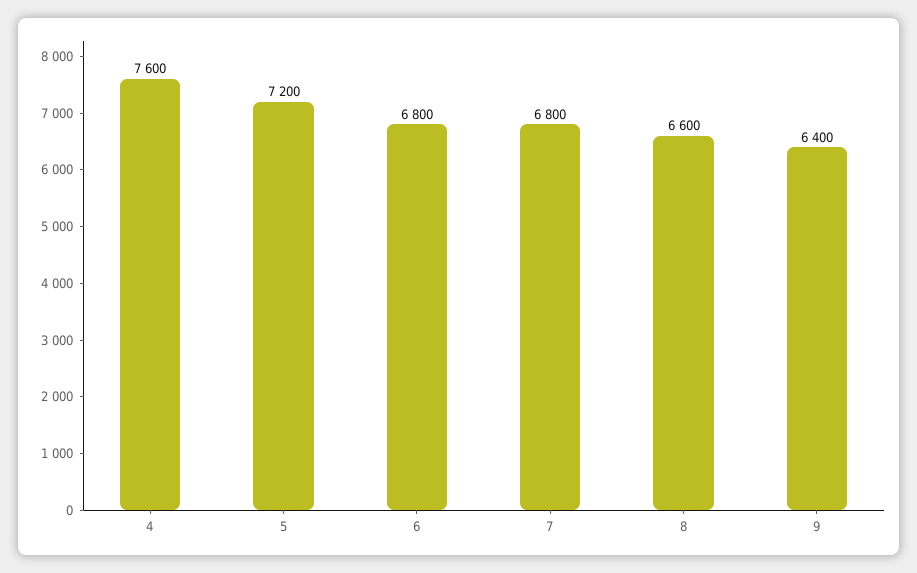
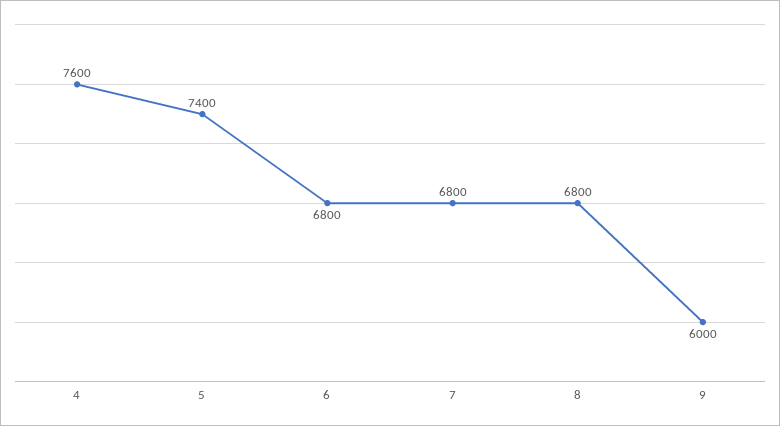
  {
    "4": 7600,
-   "5": 7200,
+   "5": 7400,
    "6": 6800,
    "7": 6800,
-   "8": 6600,
+   "8": 6800,
-   "9": 6400
+   "9": 6000
  }

